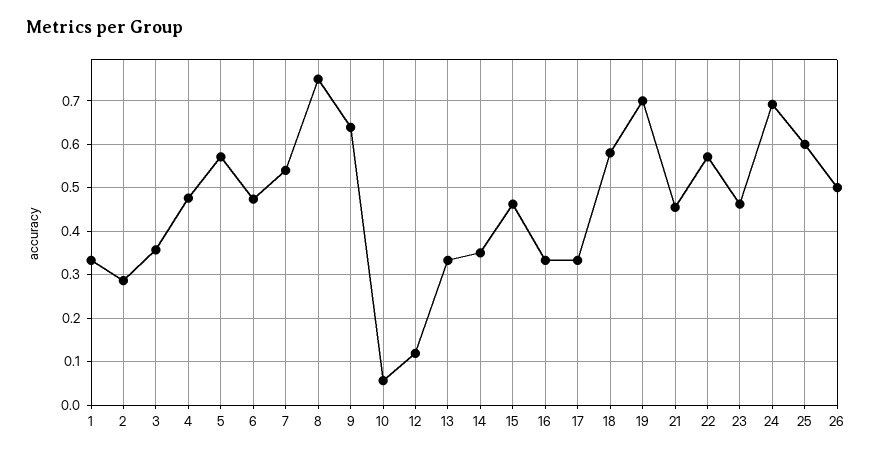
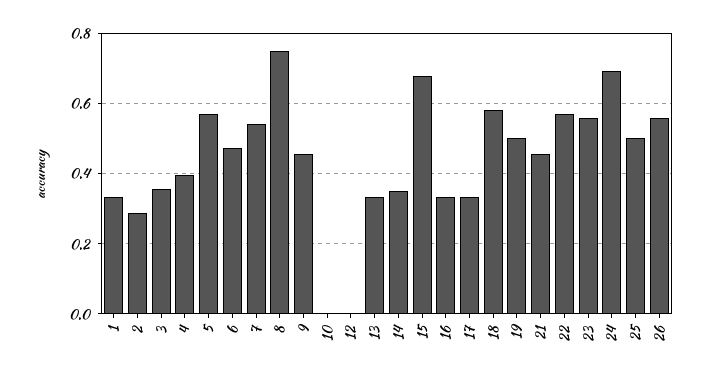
  {
    "1": 0.34,
    "2": 0.28,
    "3": 0.36,
-   "4": 0.48,
+   "4": 0.4,
    "5": 0.58,
    "6": 0.48,
    "7": 0.54,
    "8": 0.76,
-   "9": 0.64,
+   "9": 0.46,
-   "10": 0.06,
+   "10": 0,
-   "12": 0.12,
+   "12": 0,
    "13": 0.34,
    "14": 0.36,
-   "15": 0.46,
+   "15": 0.68,
    "16": 0.34,
    "17": 0.34,
    "18": 0.58,
-   "19": 0.7,
+   "19": 0.5,
    "21": 0.46,
    "22": 0.58,
-   "23": 0.46,
+   "23": 0.56,
    "24": 0.7,
-   "25": 0.6,
+   "25": 0.5,
-   "26": 0.5
+   "26": 0.56
  }

